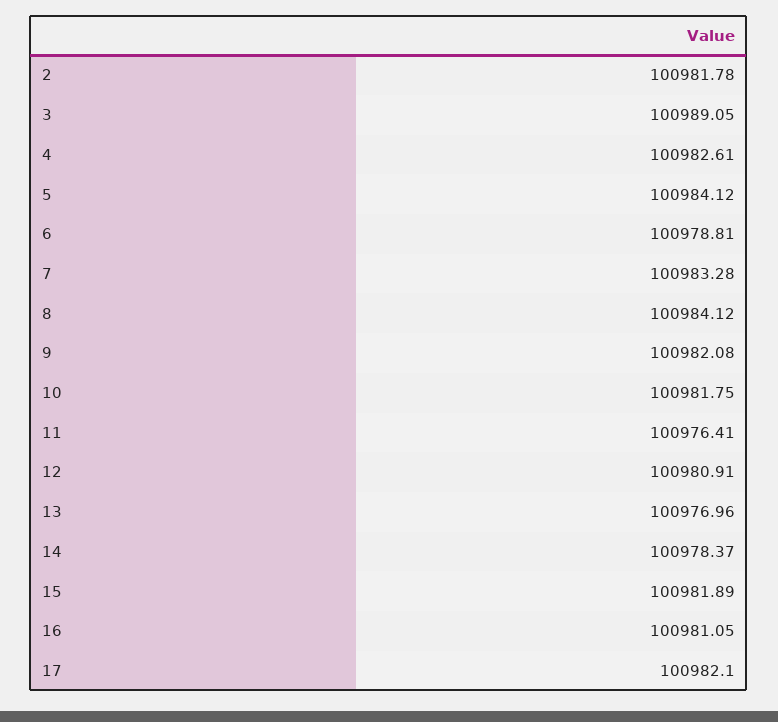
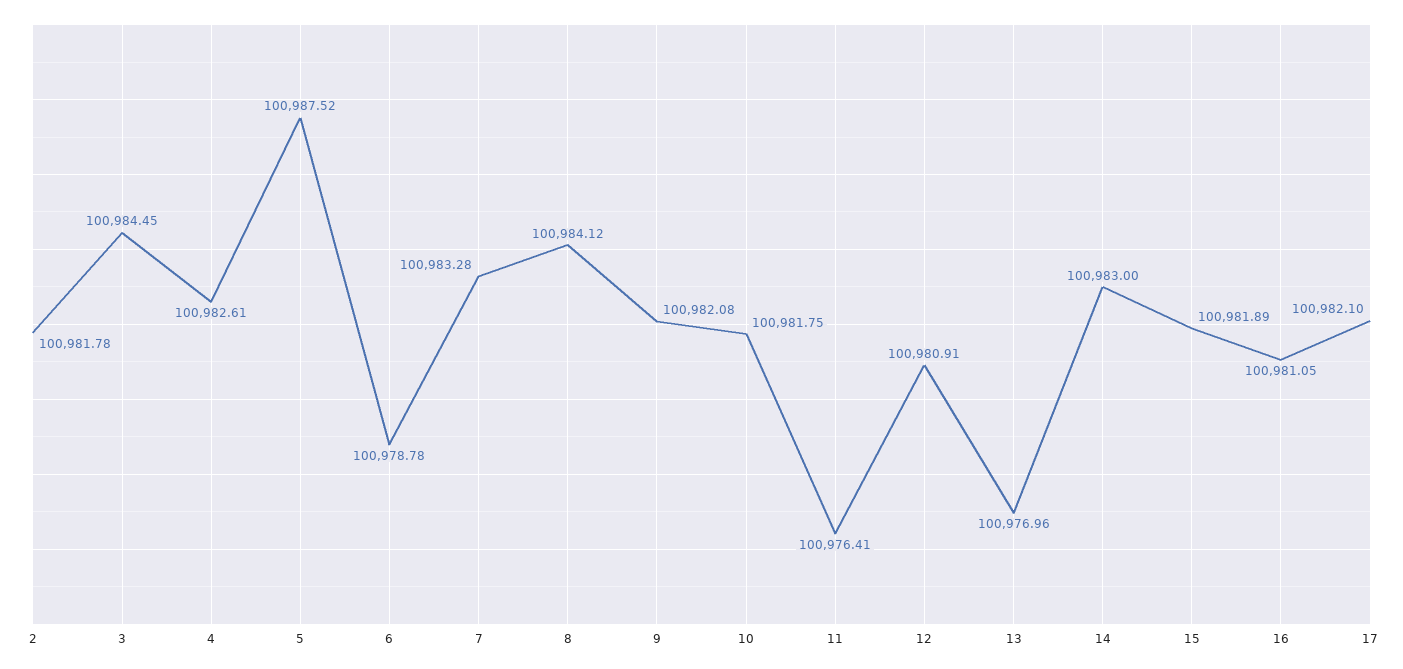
  {
    "2": 100981.78,
-   "3": 100989.05,
+   "3": 100984.45,
    "4": 100982.61,
-   "5": 100984.12,
+   "5": 100987.52,
-   "6": 100978.81,
+   "6": 100978.78,
    "7": 100983.28,
    "8": 100984.12,
    "9": 100982.08,
    "10": 100981.75,
    "11": 100976.41,
    "12": 100980.91,
    "13": 100976.96,
-   "14": 100978.37,
+   "14": 100983,
    "15": 100981.89,
    "16": 100981.05,
    "17": 100982.1
  }

